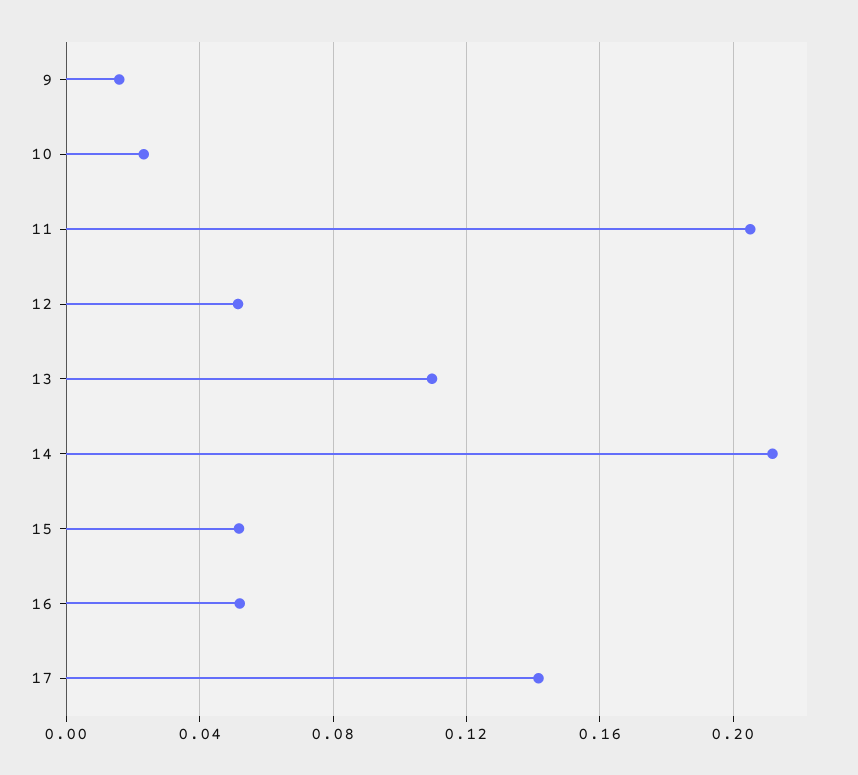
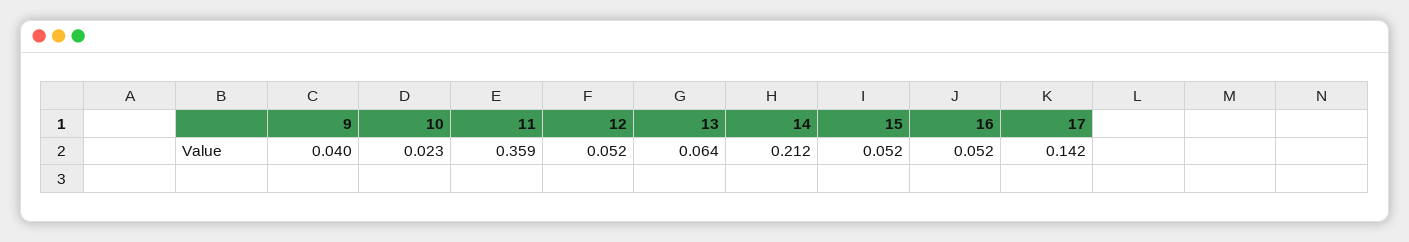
  {
-   "9": 0.015,
+   "9": 0.04,
    "10": 0.023,
-   "11": 0.205,
+   "11": 0.359,
    "12": 0.052,
-   "13": 0.11,
+   "13": 0.064,
    "14": 0.212,
    "15": 0.052,
    "16": 0.052,
    "17": 0.142
  }

